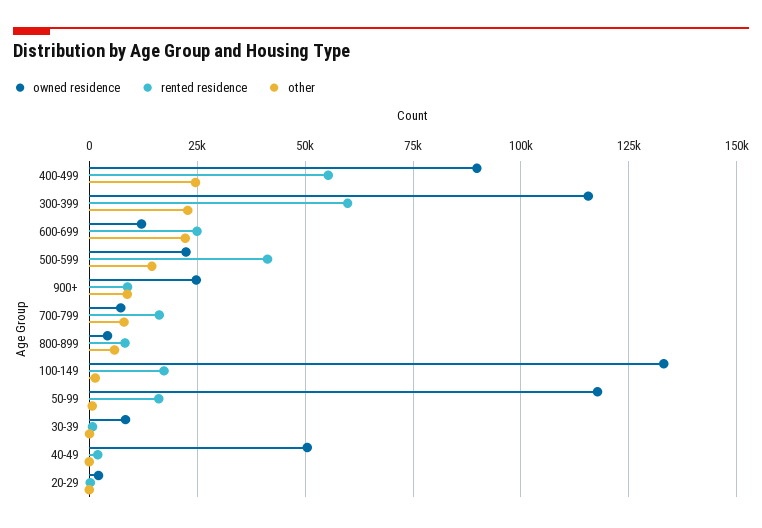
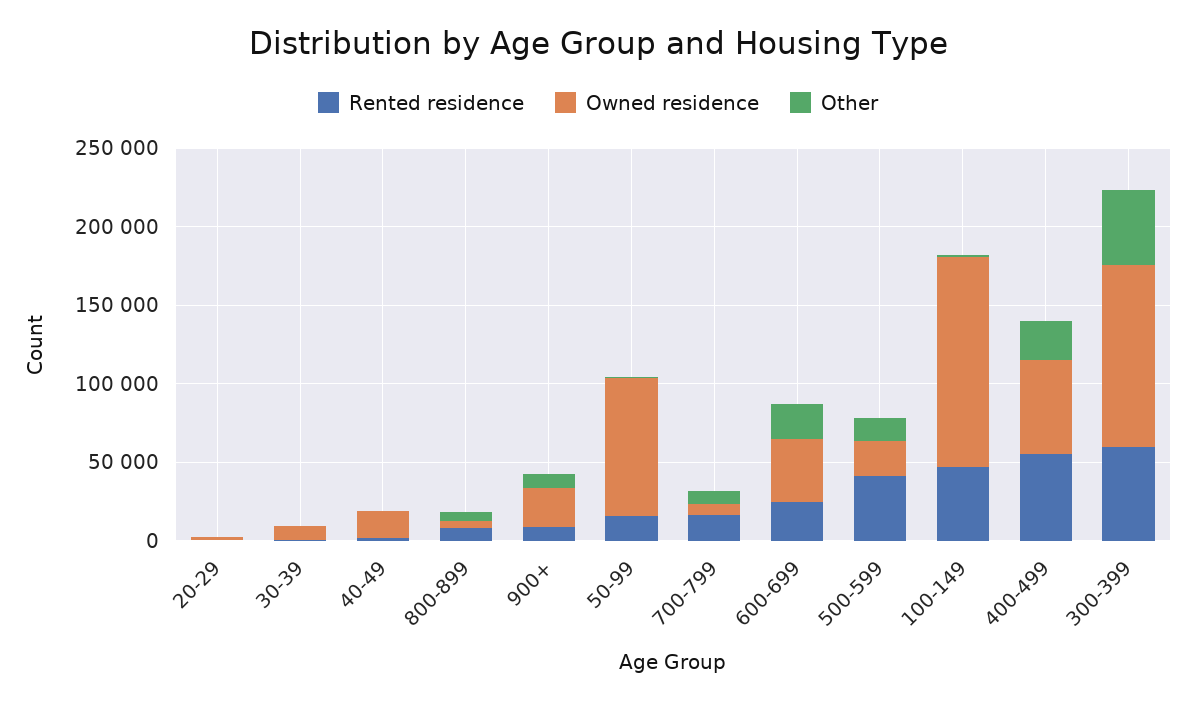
  {
    "owned residence": {
-     "400-499": 90000,
+     "400-499": 60000,
      "300-399": 115000,
-     "600-699": 12500,
+     "600-699": 40000,
      "500-599": 22500,
      "900+": 25000,
      "700-799": 7500,
      "800-899": 5000,
      "100-149": 132500,
-     "50-99": 117500,
+     "50-99": 90000,
      "30-39": 7500,
-     "40-49": 50000,
+     "40-49": 20000,
      "20-29": 2500
    },
    "rented residence": {
      "400-499": 55000,
      "300-399": 60000,
      "600-699": 25000,
      "500-599": 42500,
      "900+": 10000,
      "700-799": 15000,
      "800-899": 7500,
-     "100-149": 17500,
+     "100-149": 50000,
      "50-99": 15000,
      "30-39": 0,
      "40-49": 2500,
      "20-29": 0
    },
    "other": {
      "400-499": 25000,
-     "300-399": 22500,
+     "300-399": 50000,
      "600-699": 22500,
      "500-599": 15000,
      "900+": 10000,
      "700-799": 7500,
      "800-899": 5000,
      "100-149": 2500,
      "50-99": 0,
      "30-39": 0,
      "40-49": 0,
      "20-29": 0
    }
  }

